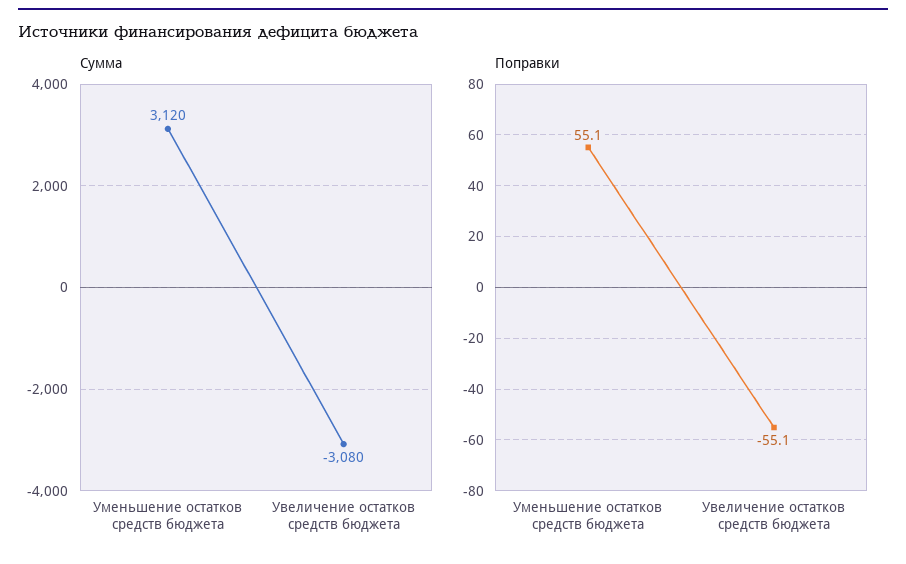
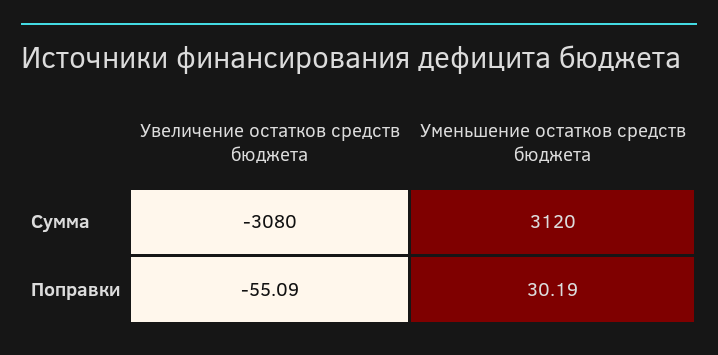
  {
    "Сумма": {
      "Уменьшение остатков средств бюджета": 3120,
      "Увеличение остатков средств бюджета": -3080
    },
    "Поправки": {
-     "Уменьшение остатков средств бюджета": 55.1,
+     "Уменьшение остатков средств бюджета": 30.19,
      "Увеличение остатков средств бюджета": -55.09
    }
  }

